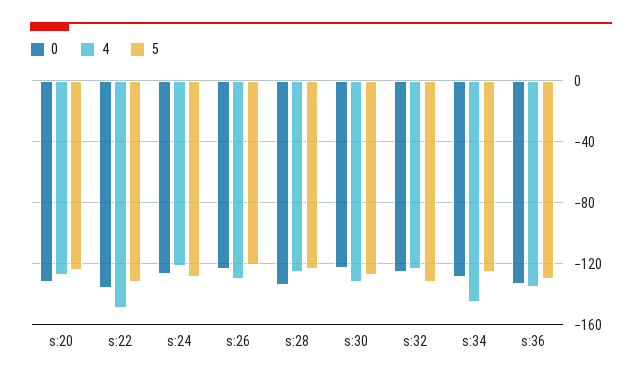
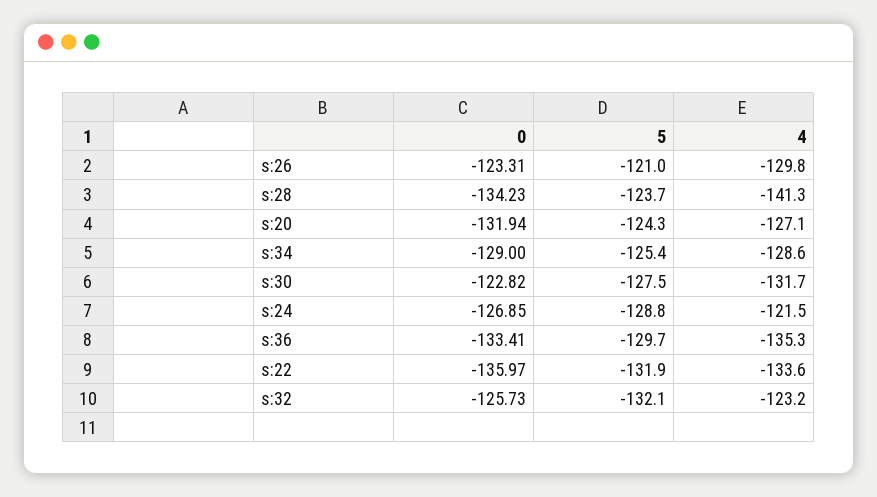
  {
    "0": {
      "s:20": -131.94,
      "s:22": -135.97,
      "s:24": -126.85,
      "s:26": -123.31,
      "s:28": -134.23,
      "s:30": -122.82,
      "s:32": -125.73,
      "s:34": -129,
      "s:36": -133.41
    },
    "4": {
      "s:20": -127.1,
-     "s:22": -150,
+     "s:22": -133.6,
      "s:24": -121.5,
      "s:26": -129.8,
-     "s:28": -125,
+     "s:28": -141.3,
      "s:30": -131.7,
      "s:32": -123.2,
-     "s:34": -145,
+     "s:34": -128.6,
      "s:36": -135.3
    },
    "5": {
      "s:20": -124.3,
      "s:22": -131.9,
      "s:24": -128.8,
      "s:26": -121,
      "s:28": -123.7,
      "s:30": -127.5,
      "s:32": -132.1,
      "s:34": -125.4,
      "s:36": -129.7
    }
  }

